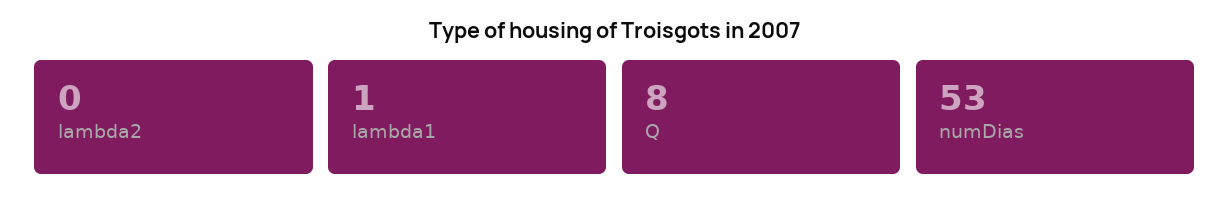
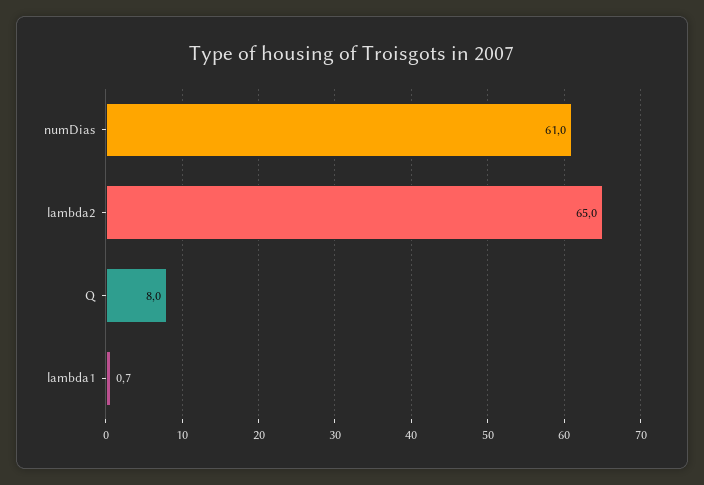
  {
-   "lambda2": 0,
+   "lambda2": 65,
    "lambda1": 0.7,
    "Q": 8,
-   "numDias": 53
+   "numDias": 61
  }

